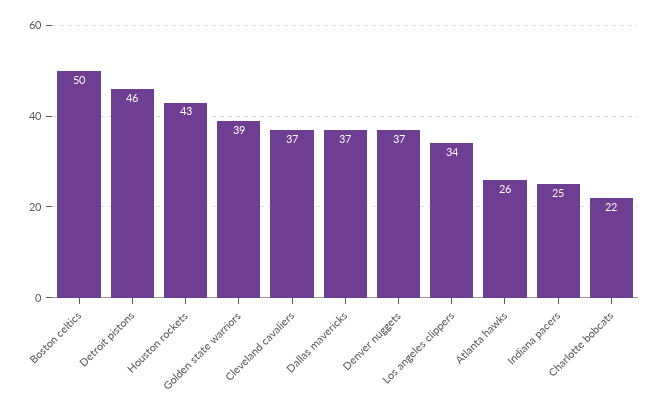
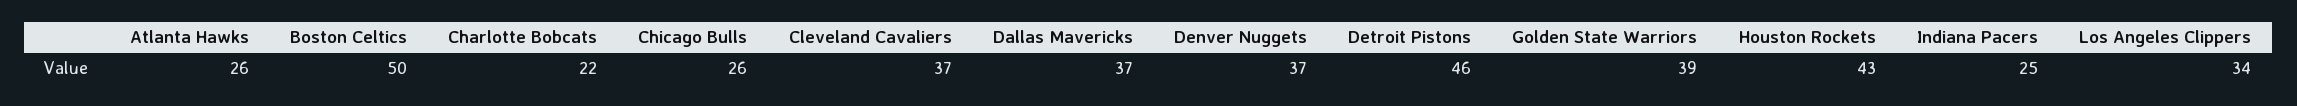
  {
    "Boston celtics": 50,
    "Detroit pistons": 46,
    "Houston rockets": 43,
    "Golden state warriors": 39,
    "Cleveland cavaliers": 37,
    "Dallas mavericks": 37,
    "Denver nuggets": 37,
    "Los angeles clippers": 34,
    "Atlanta hawks": 26,
    "Indiana pacers": 25,
-   "Charlotte bobcats": 22
+   "Charlotte bobcats": 22,
+   "Chicago Bulls": 26
  }

